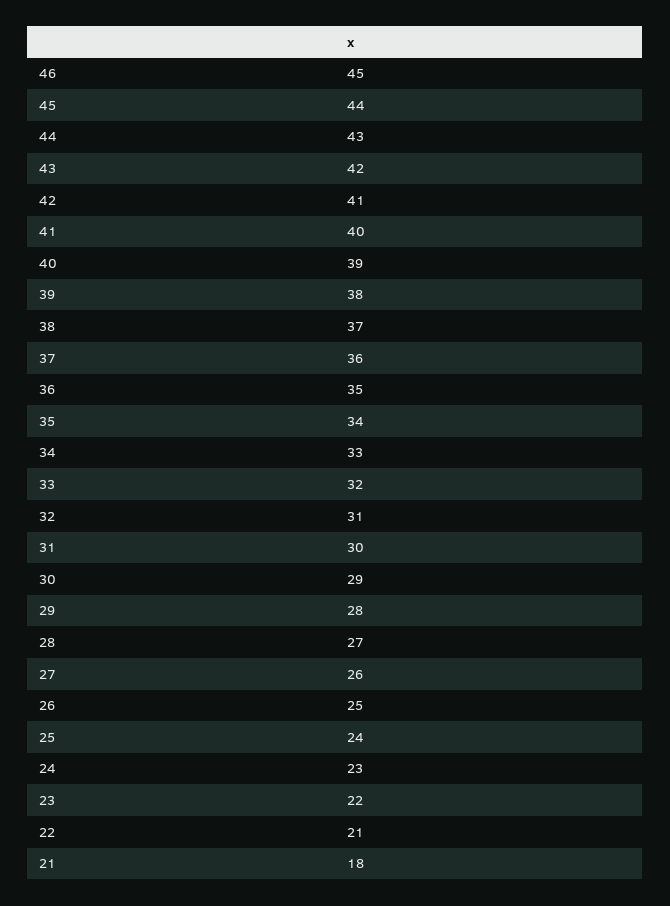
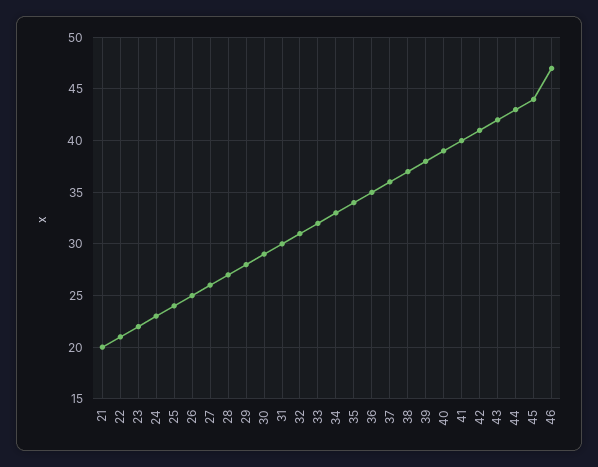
  {
-   "46": 45,
+   "46": 47,
    "45": 44,
    "44": 43,
    "43": 42,
    "42": 41,
    "41": 40,
    "40": 39,
    "39": 38,
    "38": 37,
    "37": 36,
    "36": 35,
    "35": 34,
    "34": 33,
    "33": 32,
    "32": 31,
    "31": 30,
    "30": 29,
    "29": 28,
    "28": 27,
    "27": 26,
    "26": 25,
    "25": 24,
    "24": 23,
    "23": 22,
    "22": 21,
-   "21": 18
+   "21": 20
  }

